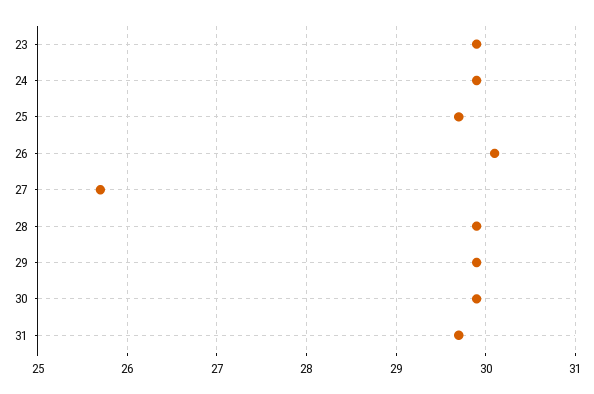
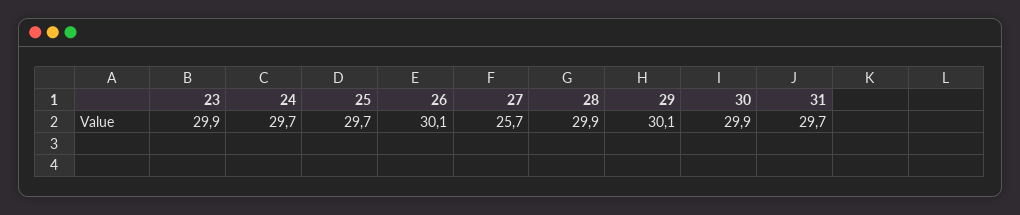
  {
    "23": 29.9,
-   "24": 29.9,
+   "24": 29.7,
    "25": 29.7,
    "26": 30.1,
    "27": 25.7,
    "28": 29.9,
-   "29": 29.9,
+   "29": 30.1,
    "30": 29.9,
    "31": 29.7
  }

